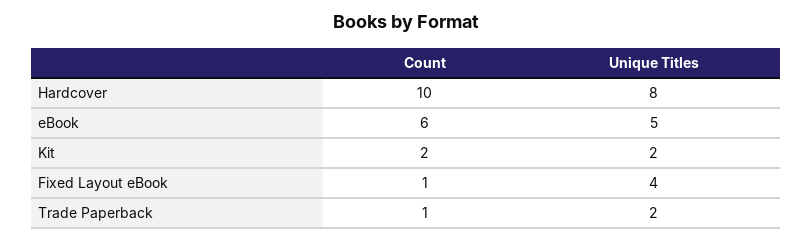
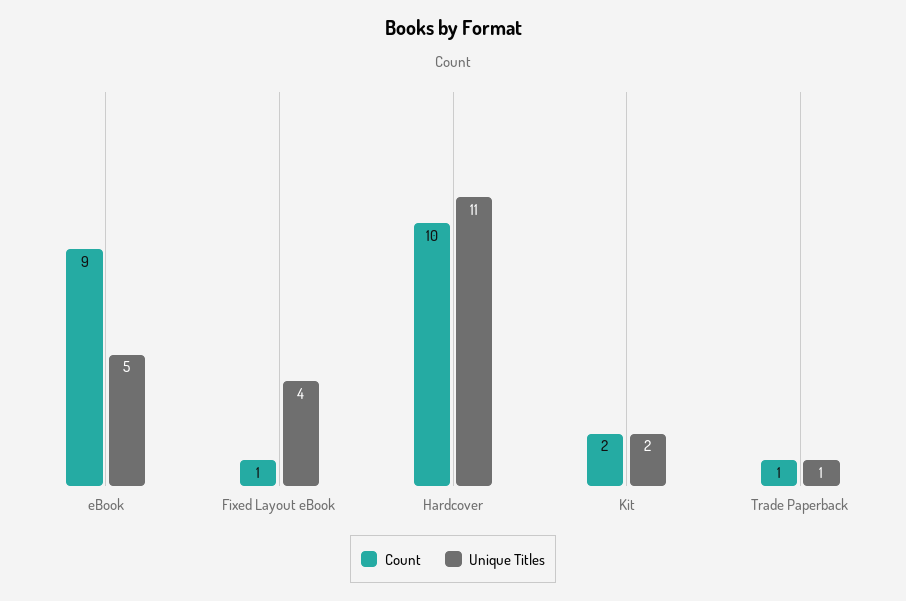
  {
    "Count": {
      "Hardcover": 10,
-     "eBook": 6,
+     "eBook": 9,
      "Kit": 2,
      "Fixed Layout eBook": 1,
      "Trade Paperback": 1
    },
    "Unique Titles": {
-     "Hardcover": 8,
+     "Hardcover": 11,
      "eBook": 5,
      "Kit": 2,
      "Fixed Layout eBook": 4,
-     "Trade Paperback": 2
+     "Trade Paperback": 1
    }
  }

